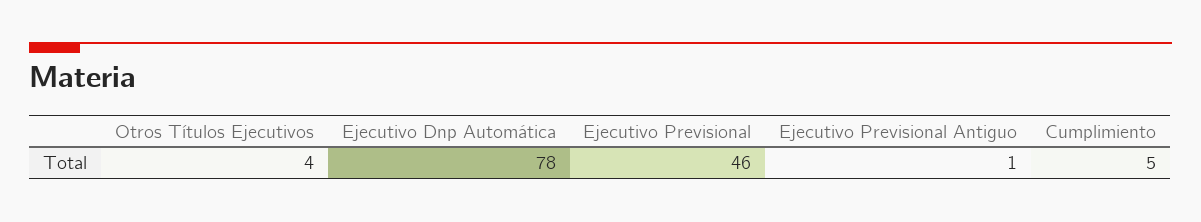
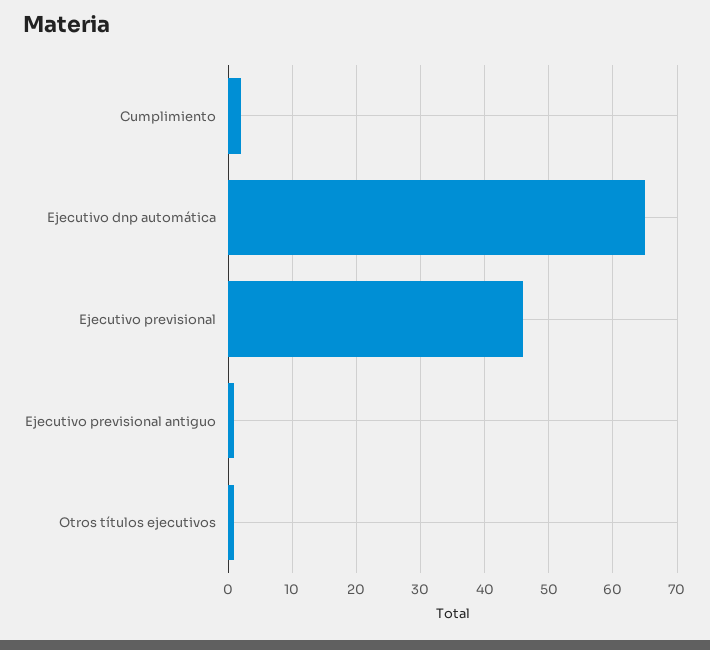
  {
-   "Otros Títulos Ejecutivos": 4,
+   "Otros Títulos Ejecutivos": 1,
-   "Ejecutivo Dnp Automática": 78,
+   "Ejecutivo Dnp Automática": 65,
    "Ejecutivo Previsional": 46,
    "Ejecutivo Previsional Antiguo": 1,
-   "Cumplimiento": 5
+   "Cumplimiento": 2
  }

